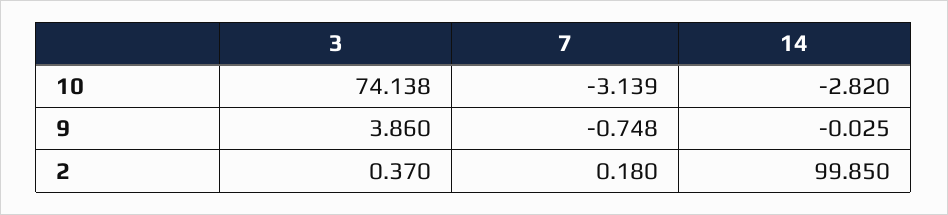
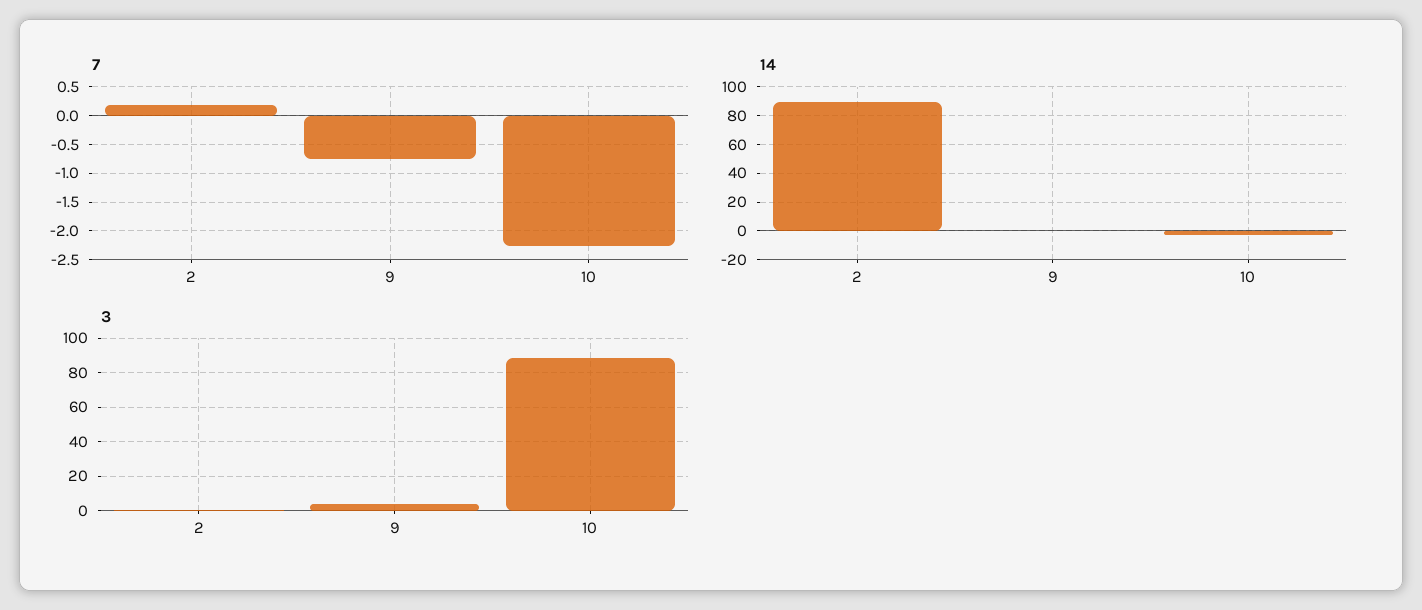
  {
    "3": {
-     "10": 74.138,
+     "10": 90,
      "9": 3.86,
      "2": 0.37
    },
    "7": {
-     "10": -3.139,
+     "10": -2.25,
      "9": -0.748,
      "2": 0.18
    },
    "14": {
      "10": -2.82,
      "9": -0.025,
-     "2": 99.85
+     "2": 90
    }
  }

